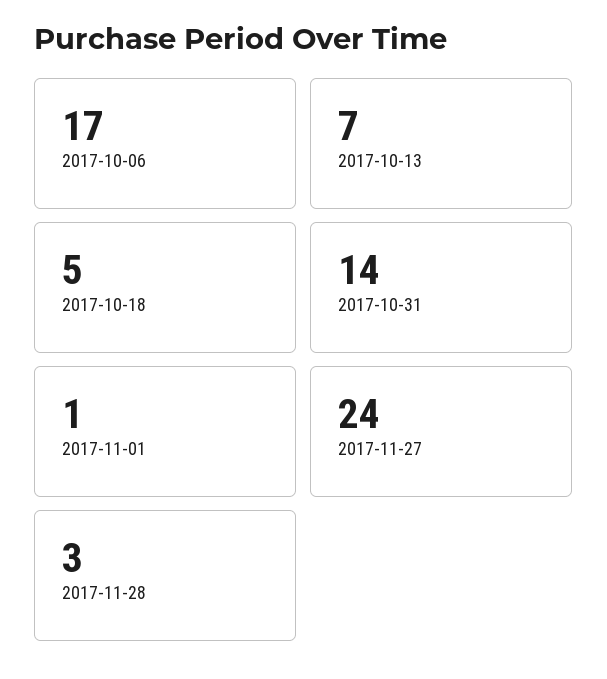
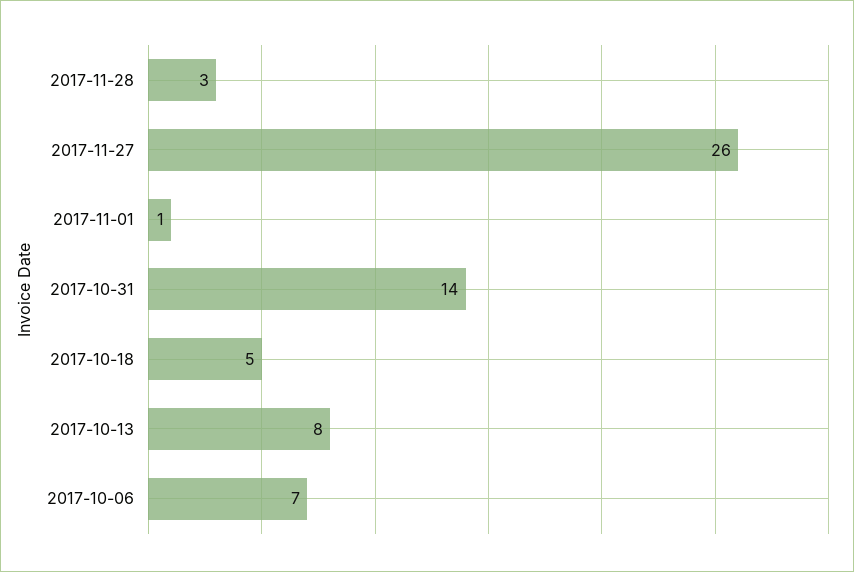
  {
-   "2017-10-06": 17,
+   "2017-10-06": 7,
-   "2017-10-13": 7,
+   "2017-10-13": 8,
    "2017-10-18": 5,
    "2017-10-31": 14,
    "2017-11-01": 1,
-   "2017-11-27": 24,
+   "2017-11-27": 26,
    "2017-11-28": 3
  }

